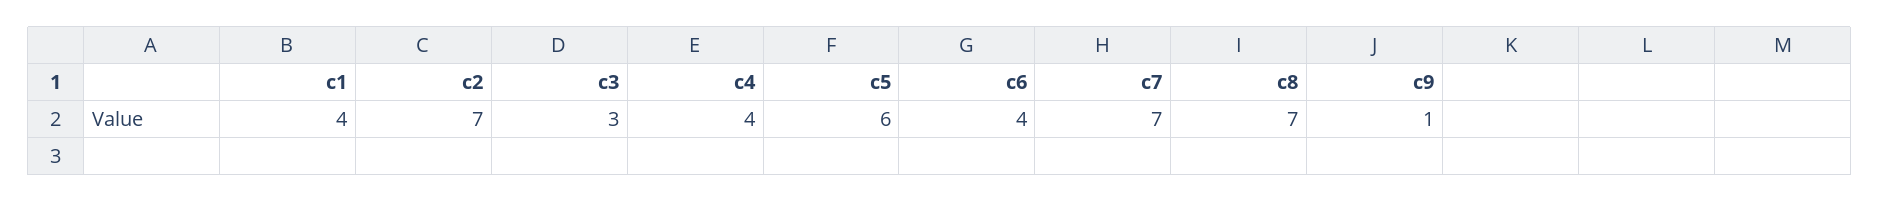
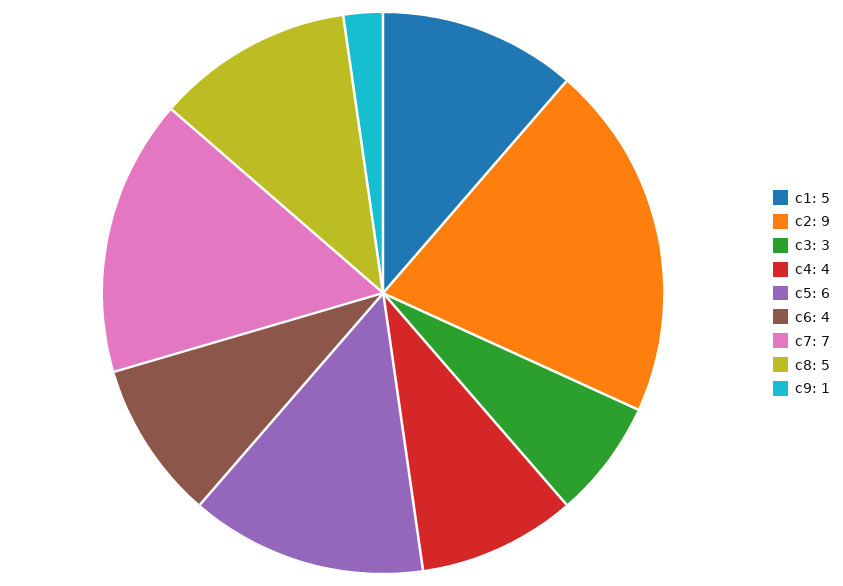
  {
-   "c1": 4,
+   "c1": 5,
-   "c2": 7,
+   "c2": 9,
    "c3": 3,
    "c4": 4,
    "c5": 6,
    "c6": 4,
    "c7": 7,
-   "c8": 7,
+   "c8": 5,
    "c9": 1
  }

